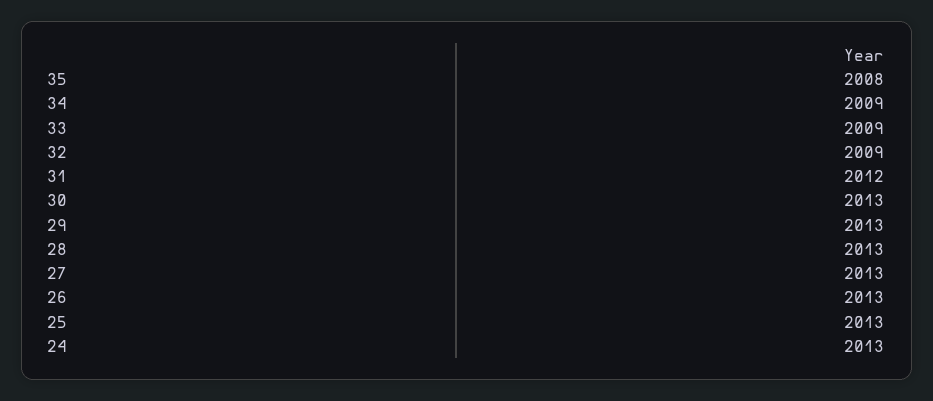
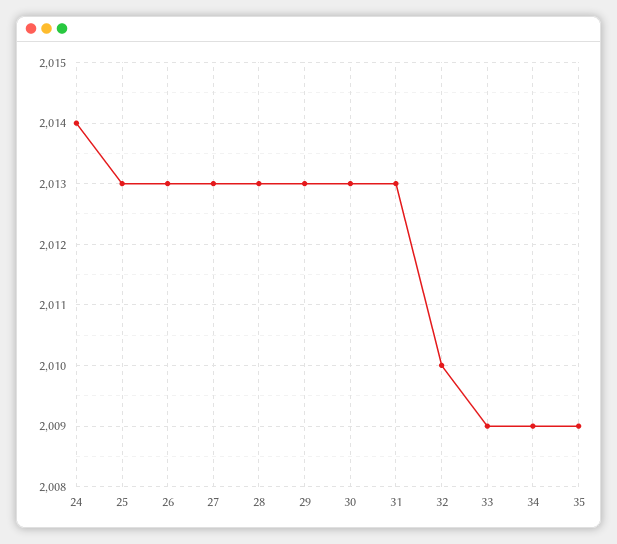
  {
-   "35": 2008,
+   "35": 2009,
    "34": 2009,
    "33": 2009,
-   "32": 2009,
+   "32": 2010,
-   "31": 2012,
+   "31": 2013,
    "30": 2013,
    "29": 2013,
    "28": 2013,
    "27": 2013,
    "26": 2013,
    "25": 2013,
-   "24": 2013
+   "24": 2014
  }

